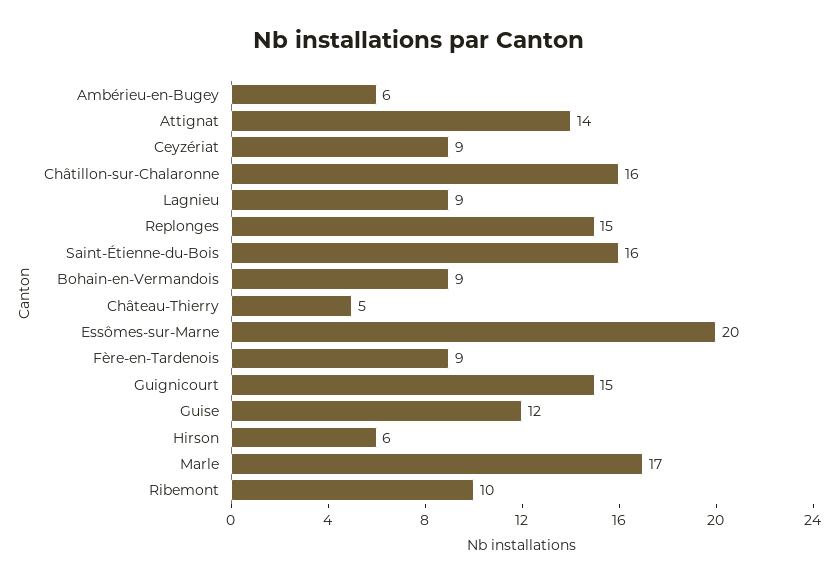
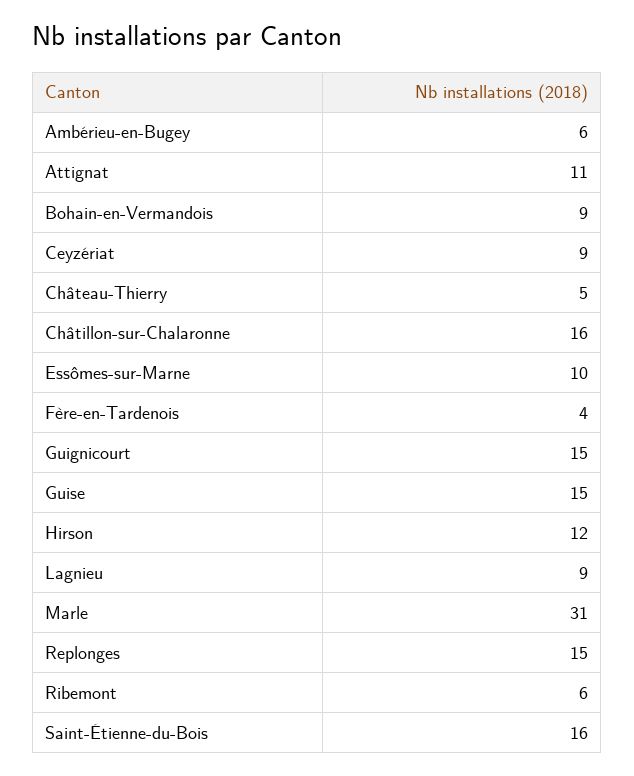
  {
    "Ambérieu-en-Bugey": 6,
-   "Attignat": 14,
+   "Attignat": 11,
    "Ceyzériat": 9,
    "Châtillon-sur-Chalaronne": 16,
    "Lagnieu": 9,
    "Replonges": 15,
    "Saint-Étienne-du-Bois": 16,
    "Bohain-en-Vermandois": 9,
    "Château-Thierry": 5,
-   "Essômes-sur-Marne": 20,
+   "Essômes-sur-Marne": 10,
-   "Fère-en-Tardenois": 9,
+   "Fère-en-Tardenois": 4,
    "Guignicourt": 15,
-   "Guise": 12,
+   "Guise": 15,
-   "Hirson": 6,
+   "Hirson": 12,
-   "Marle": 17,
+   "Marle": 31,
-   "Ribemont": 10
+   "Ribemont": 6
  }

